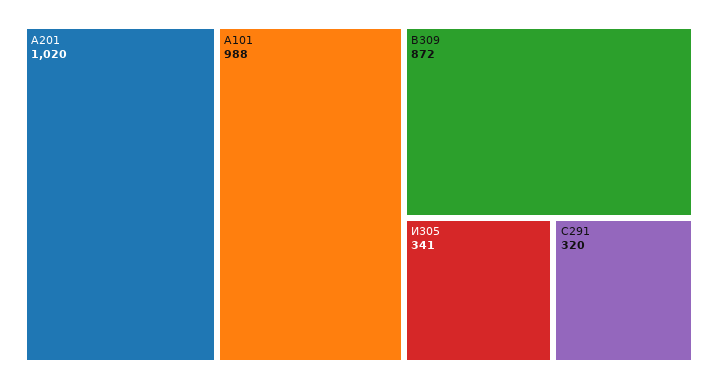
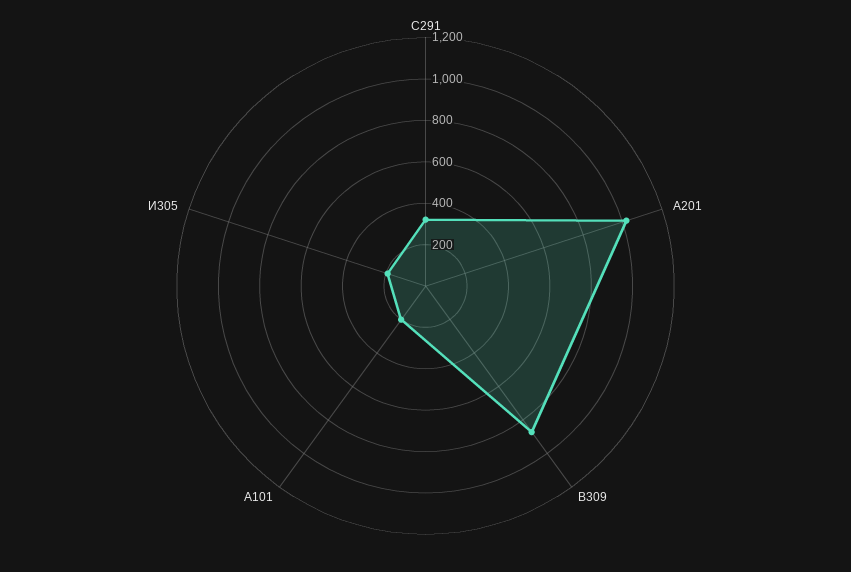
  {
    "А201": 1020,
-   "А101": 988,
+   "А101": 200,
    "В309": 872,
-   "И305": 341,
+   "И305": 200,
    "С291": 320
  }

